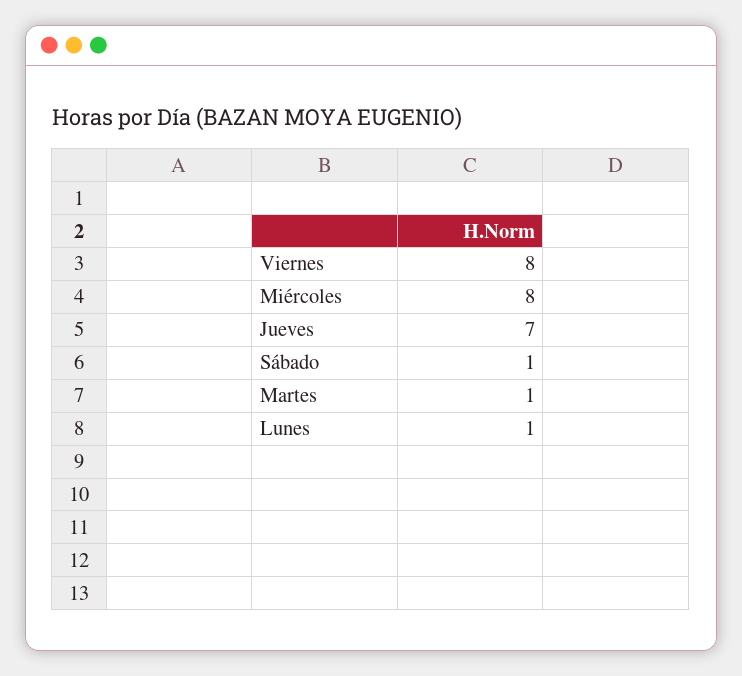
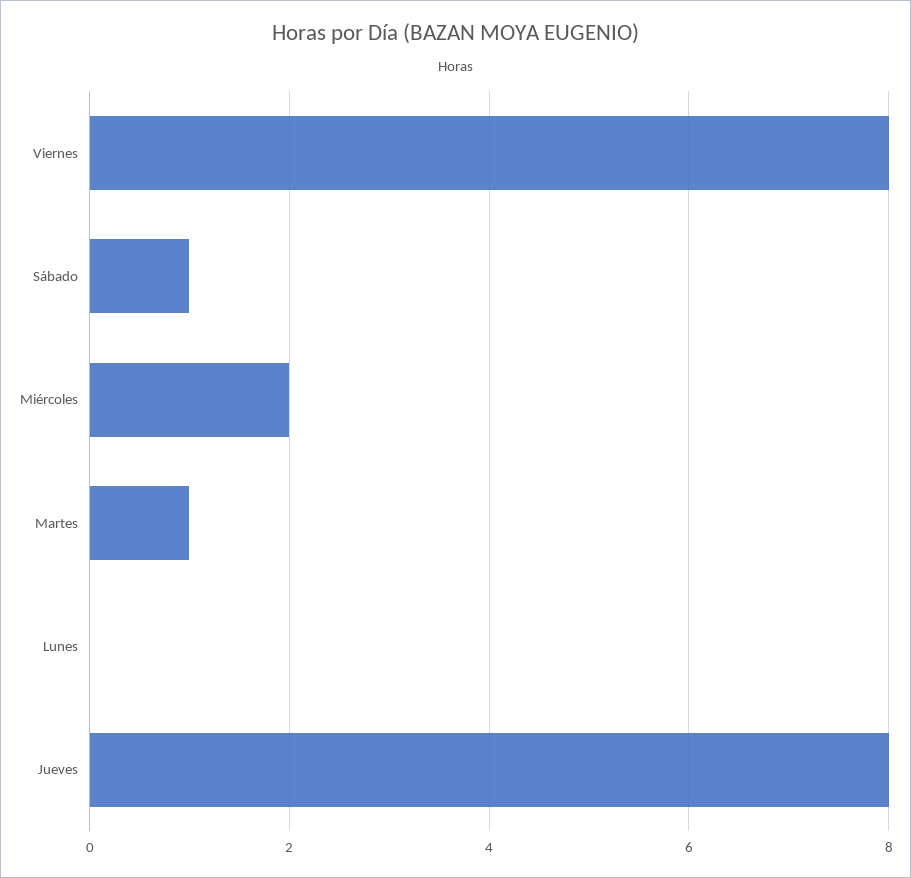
  {
    "Viernes": 8,
-   "Miércoles": 8,
+   "Miércoles": 2,
-   "Jueves": 7,
+   "Jueves": 8,
    "Sábado": 1,
    "Martes": 1,
-   "Lunes": 1
+   "Lunes": 0
  }

